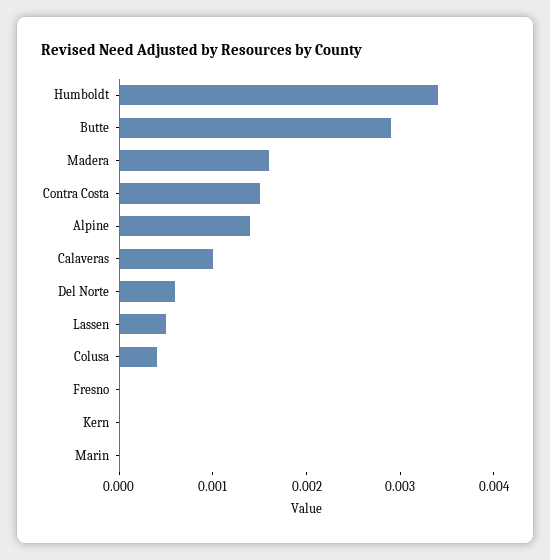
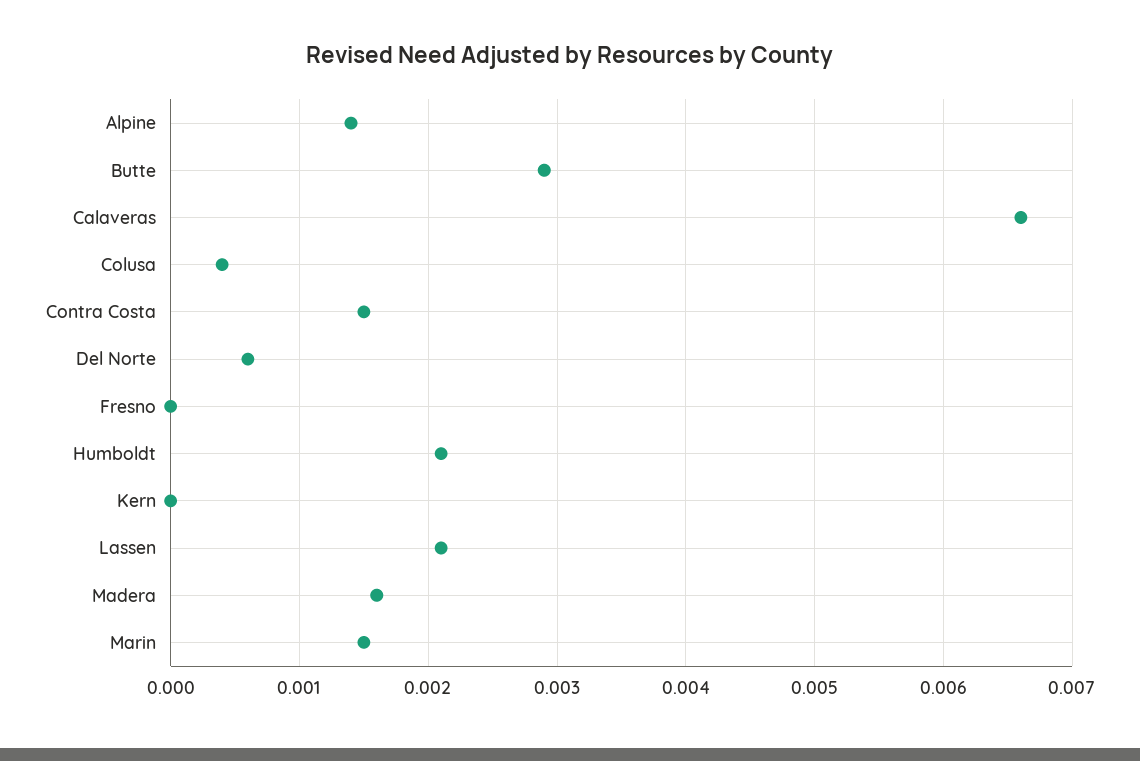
  {
-   "Humboldt": 0.0034,
+   "Humboldt": 0.0021,
    "Butte": 0.0029,
    "Madera": 0.0016,
    "Contra Costa": 0.0015,
    "Alpine": 0.0014,
-   "Calaveras": 0.001,
+   "Calaveras": 0.0066,
    "Del Norte": 0.0006,
-   "Lassen": 0.0005,
+   "Lassen": 0.0021,
    "Colusa": 0.0004,
    "Fresno": 0,
    "Kern": 0,
-   "Marin": 0
+   "Marin": 0.0015
  }

